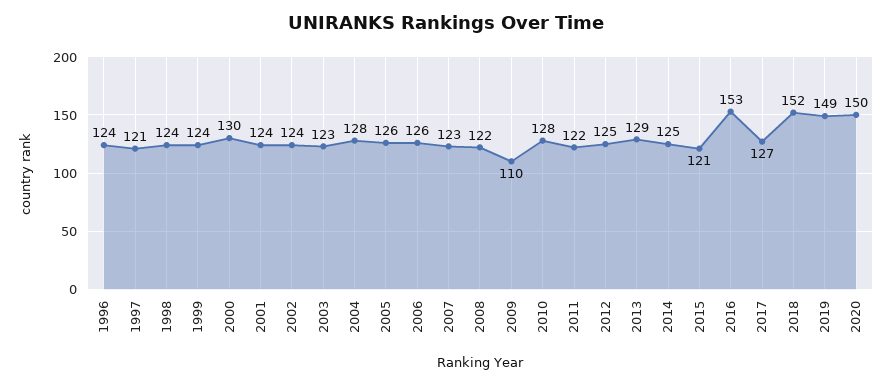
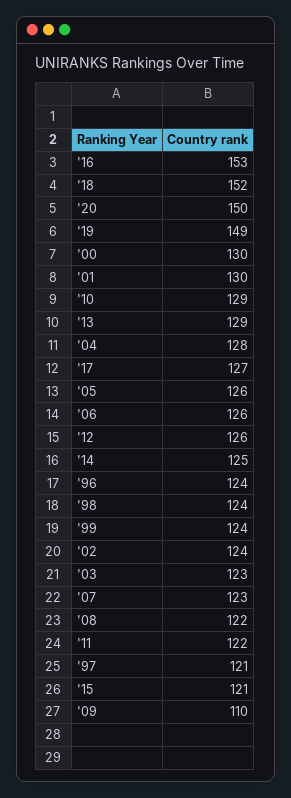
  {
    "1996": 124,
    "1997": 121,
    "1998": 124,
    "1999": 124,
    "2000": 130,
-   "2001": 124,
+   "2001": 130,
    "2002": 124,
    "2003": 123,
    "2004": 128,
    "2005": 126,
    "2006": 126,
    "2007": 123,
    "2008": 122,
    "2009": 110,
-   "2010": 128,
+   "2010": 129,
    "2011": 122,
-   "2012": 125,
+   "2012": 126,
    "2013": 129,
    "2014": 125,
    "2015": 121,
    "2016": 153,
    "2017": 127,
    "2018": 152,
    "2019": 149,
    "2020": 150
  }

